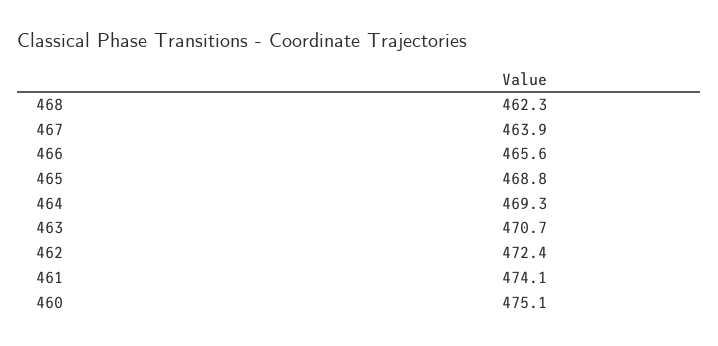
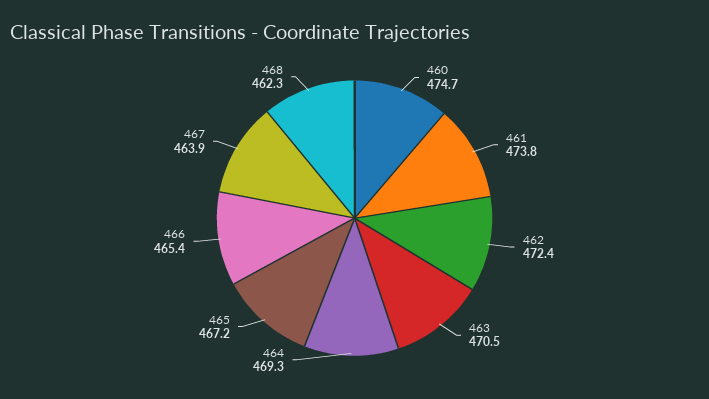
  {
    "468": 462.3,
    "467": 463.9,
-   "466": 465.6,
+   "466": 465.4,
-   "465": 468.8,
+   "465": 467.2,
    "464": 469.3,
-   "463": 470.7,
+   "463": 470.5,
    "462": 472.4,
-   "461": 474.1,
+   "461": 473.8,
-   "460": 475.1
+   "460": 474.7
  }

